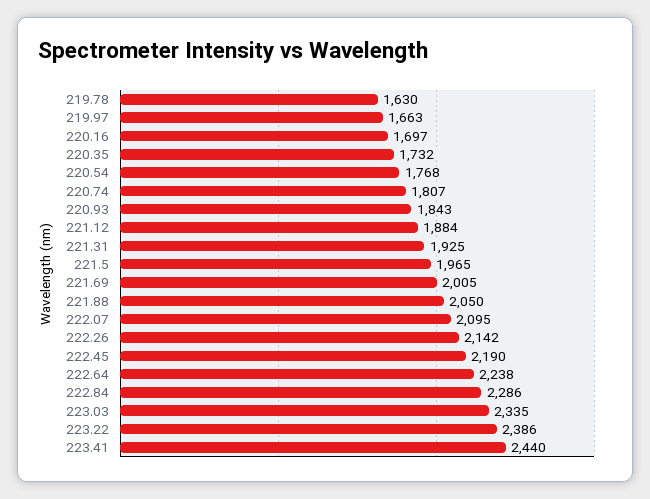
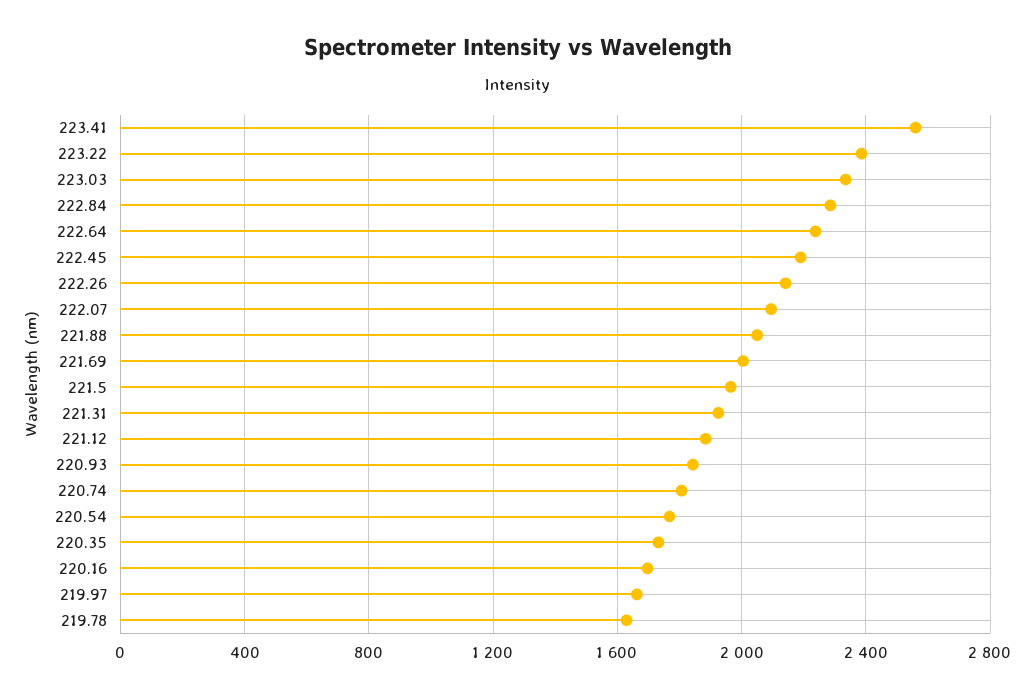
  {
    "219.78": 1630,
    "219.97": 1663,
    "220.16": 1697,
    "220.35": 1732,
    "220.54": 1768,
    "220.74": 1807,
    "220.93": 1843,
    "221.12": 1884,
    "221.31": 1925,
    "221.5": 1965,
    "221.69": 2005,
    "221.88": 2050,
    "222.07": 2095,
    "222.26": 2142,
    "222.45": 2190,
    "222.64": 2238,
    "222.84": 2286,
    "223.03": 2335,
    "223.22": 2386,
-   "223.41": 2440
+   "223.41": 2550
  }

